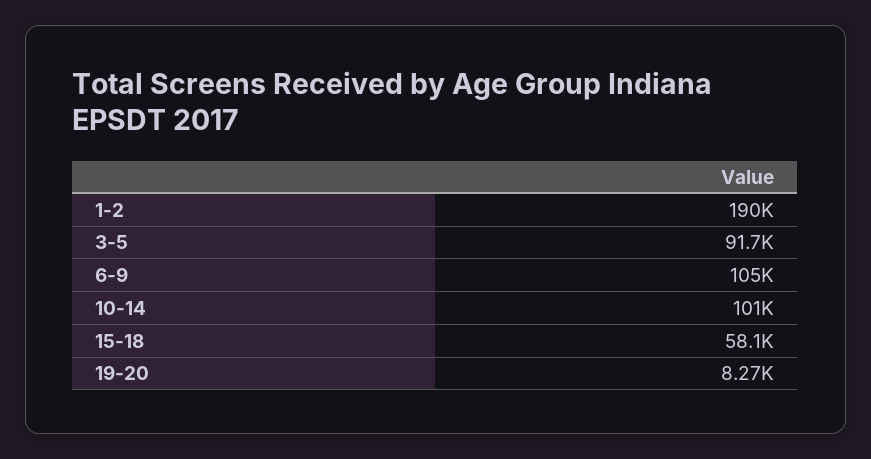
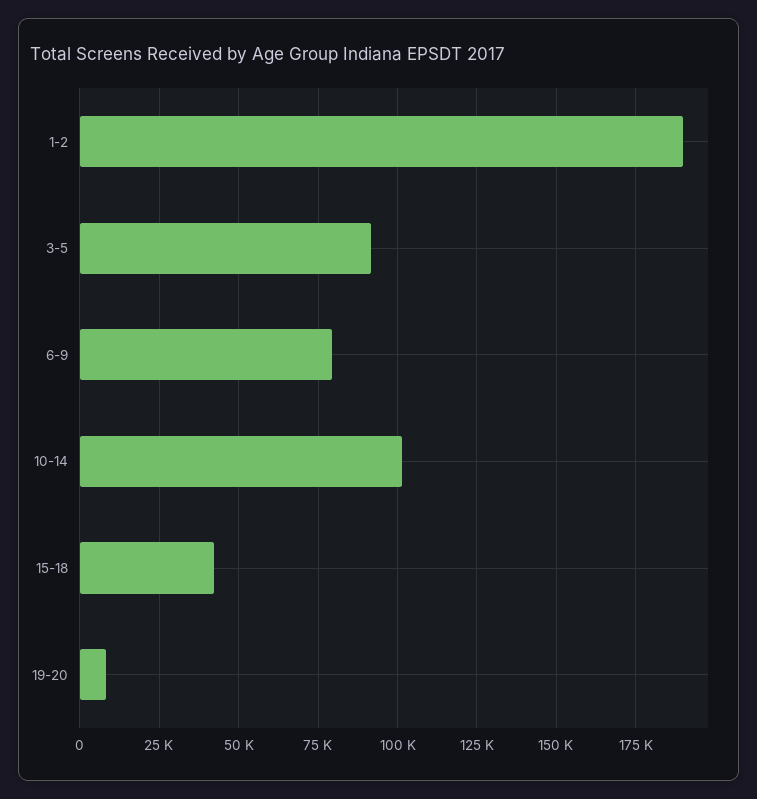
  {
    "1-2": 190000,
    "3-5": 91700,
-   "6-9": 105000,
+   "6-9": 80000,
    "10-14": 101000,
-   "15-18": 58100,
+   "15-18": 42500,
    "19-20": 8270
  }

